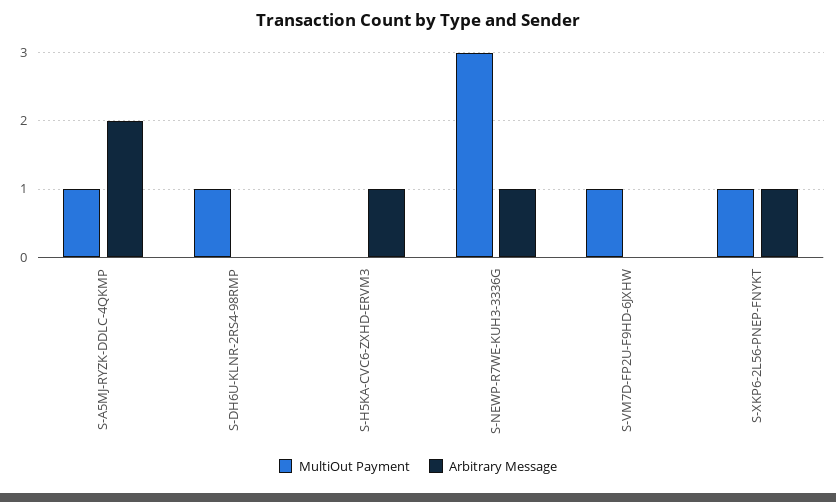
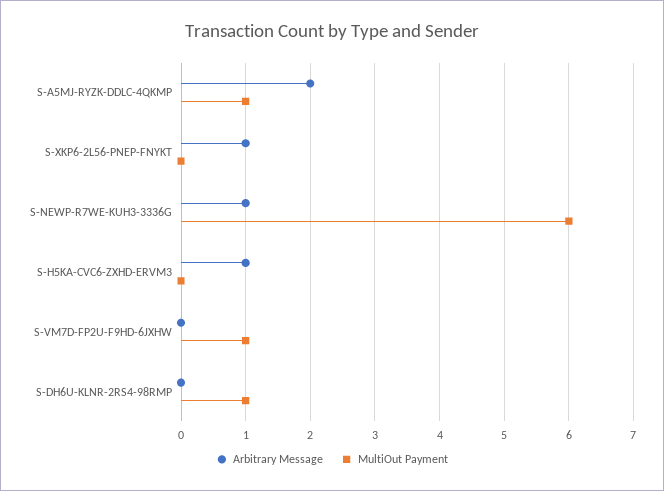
  {
    "MultiOut Payment": {
      "S-A5MJ-RYZK-DDLC-4QKMP": 1,
      "S-DH6U-KLNR-2RS4-98RMP": 1,
      "S-H5KA-CVC6-ZXHD-ERVM3": 0,
-     "S-NEWP-R7WE-KUH3-3336G": 3,
+     "S-NEWP-R7WE-KUH3-3336G": 6,
      "S-VM7D-FP2U-F9HD-6JXHW": 1,
-     "S-XKP6-2L56-PNEP-FNYKT": 1
+     "S-XKP6-2L56-PNEP-FNYKT": 0
    },
    "Arbitrary Message": {
      "S-A5MJ-RYZK-DDLC-4QKMP": 2,
      "S-DH6U-KLNR-2RS4-98RMP": 0,
      "S-H5KA-CVC6-ZXHD-ERVM3": 1,
      "S-NEWP-R7WE-KUH3-3336G": 1,
      "S-VM7D-FP2U-F9HD-6JXHW": 0,
      "S-XKP6-2L56-PNEP-FNYKT": 1
    }
  }

